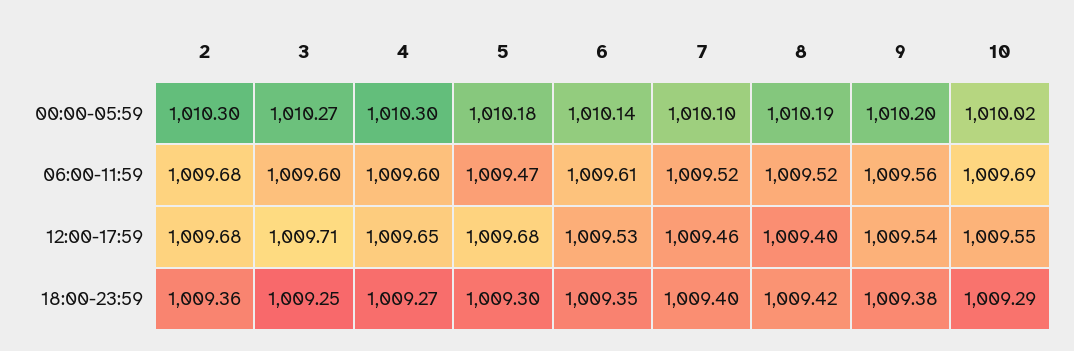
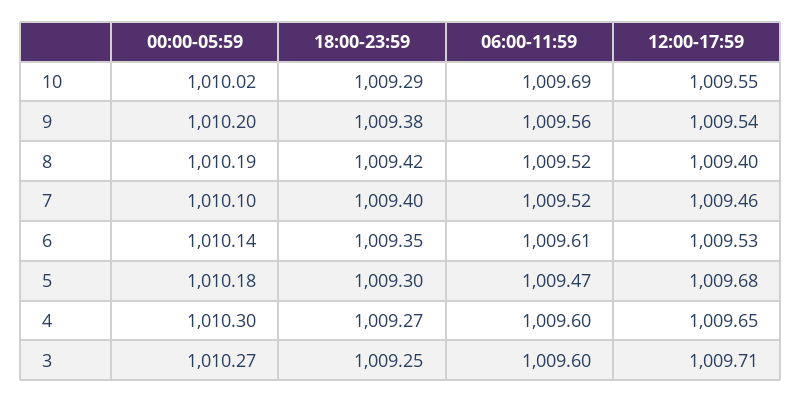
  {
-   "2": {
-     "00:00-05:59": 1010.3,
-     "06:00-11:59": 1009.68,
-     "12:00-17:59": 1009.68,
-     "18:00-23:59": 1009.36
-   },
    "3": {
      "00:00-05:59": 1010.27,
      "06:00-11:59": 1009.6,
      "12:00-17:59": 1009.71,
      "18:00-23:59": 1009.25
    },
    "4": {
      "00:00-05:59": 1010.3,
      "06:00-11:59": 1009.6,
      "12:00-17:59": 1009.65,
      "18:00-23:59": 1009.27
    },
    "5": {
      "00:00-05:59": 1010.18,
      "06:00-11:59": 1009.47,
      "12:00-17:59": 1009.68,
      "18:00-23:59": 1009.3
    },
    "6": {
      "00:00-05:59": 1010.14,
      "06:00-11:59": 1009.61,
      "12:00-17:59": 1009.53,
      "18:00-23:59": 1009.35
    },
    "7": {
      "00:00-05:59": 1010.1,
      "06:00-11:59": 1009.52,
      "12:00-17:59": 1009.46,
      "18:00-23:59": 1009.4
    },
    "8": {
      "00:00-05:59": 1010.19,
      "06:00-11:59": 1009.52,
      "12:00-17:59": 1009.4,
      "18:00-23:59": 1009.42
    },
    "9": {
      "00:00-05:59": 1010.2,
      "06:00-11:59": 1009.56,
      "12:00-17:59": 1009.54,
      "18:00-23:59": 1009.38
    },
    "10": {
      "00:00-05:59": 1010.02,
      "06:00-11:59": 1009.69,
      "12:00-17:59": 1009.55,
      "18:00-23:59": 1009.29
    }
  }

